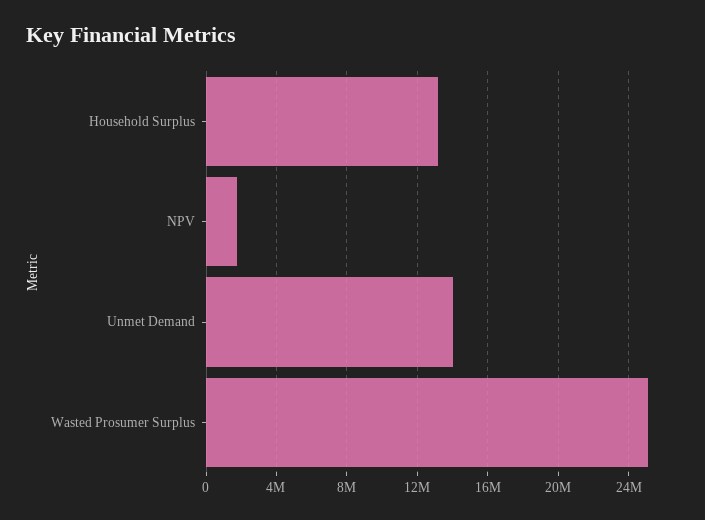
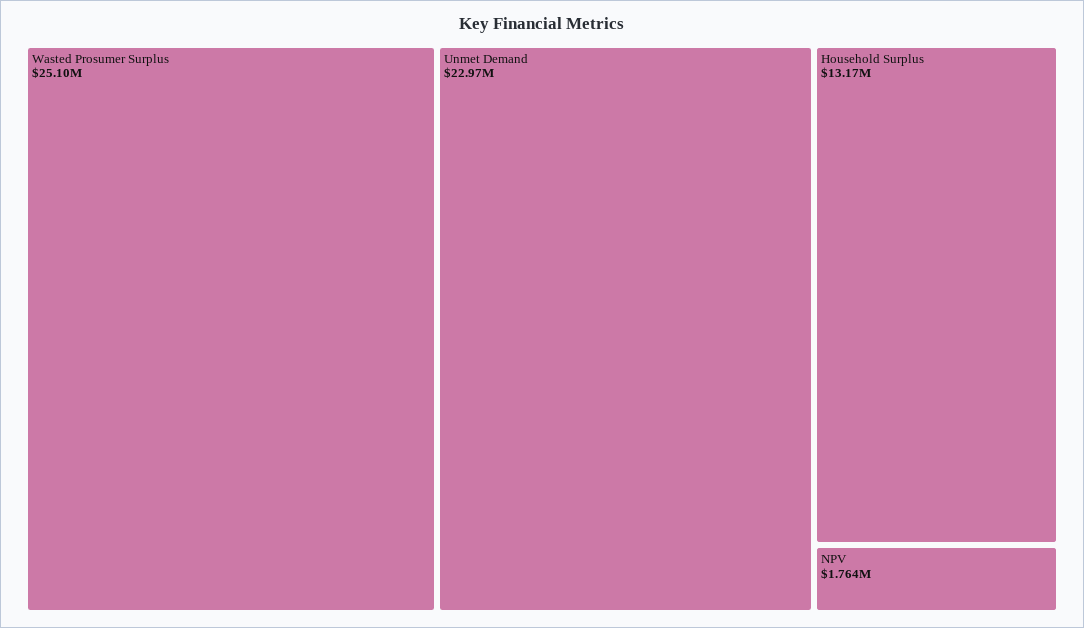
  {
    "Household Surplus": 13170000,
    "NPV": 1764000,
-   "Unmet Demand": 14000000,
+   "Unmet Demand": 22970000,
    "Wasted Prosumer Surplus": 25100000
  }

